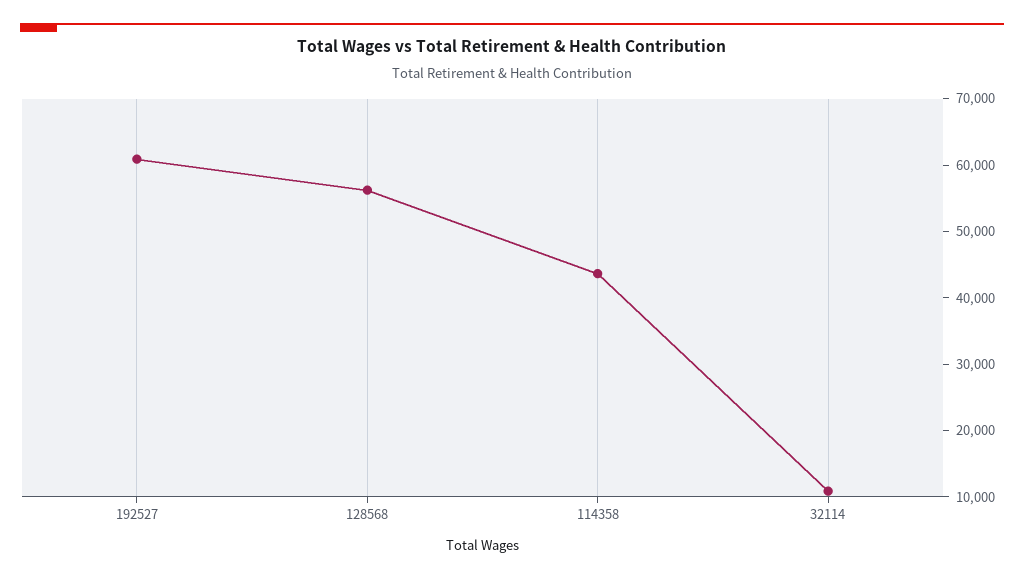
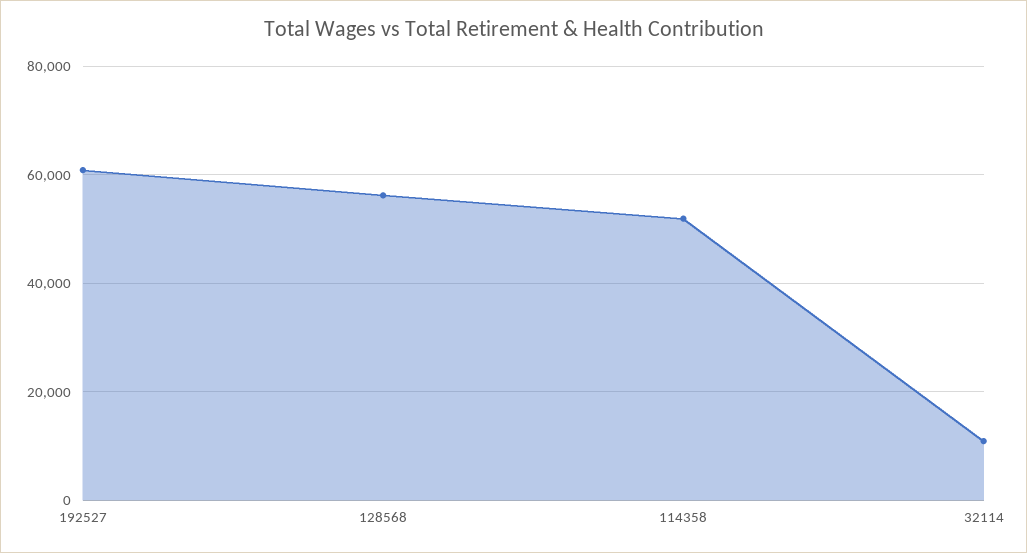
  {
    "192527": 60000,
    "128568": 56000,
-   "114358": 44000,
+   "114358": 52000,
    "32114": 10000
  }

